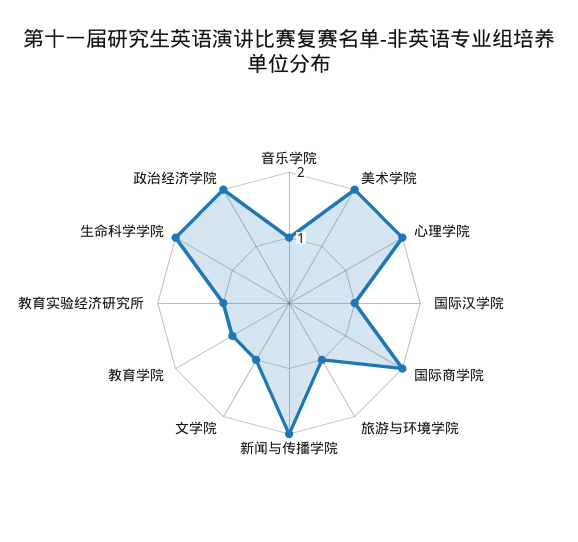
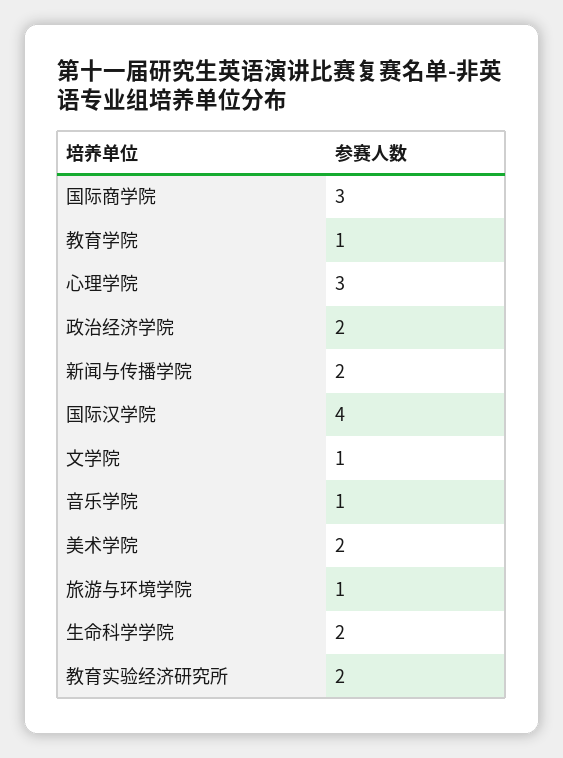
  {
    "音乐学院": 1,
    "美术学院": 2,
-   "心理学院": 2,
+   "心理学院": 3,
-   "国际汉学院": 1,
+   "国际汉学院": 4,
-   "国际商学院": 2,
+   "国际商学院": 3,
    "旅游与环境学院": 1,
    "新闻与传播学院": 2,
    "文学院": 1,
    "教育学院": 1,
-   "教育实验经济研究所": 1,
+   "教育实验经济研究所": 2,
    "生命科学学院": 2,
    "政治经济学院": 2
  }

